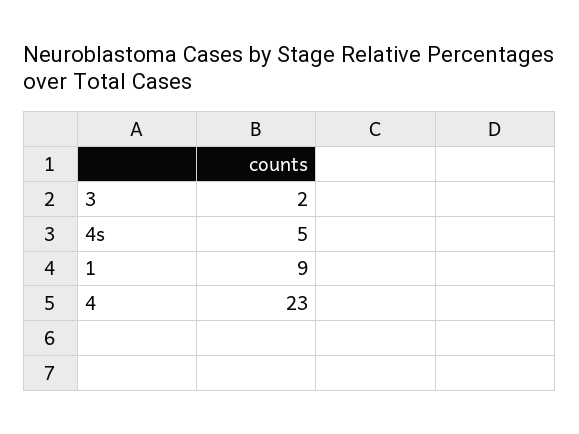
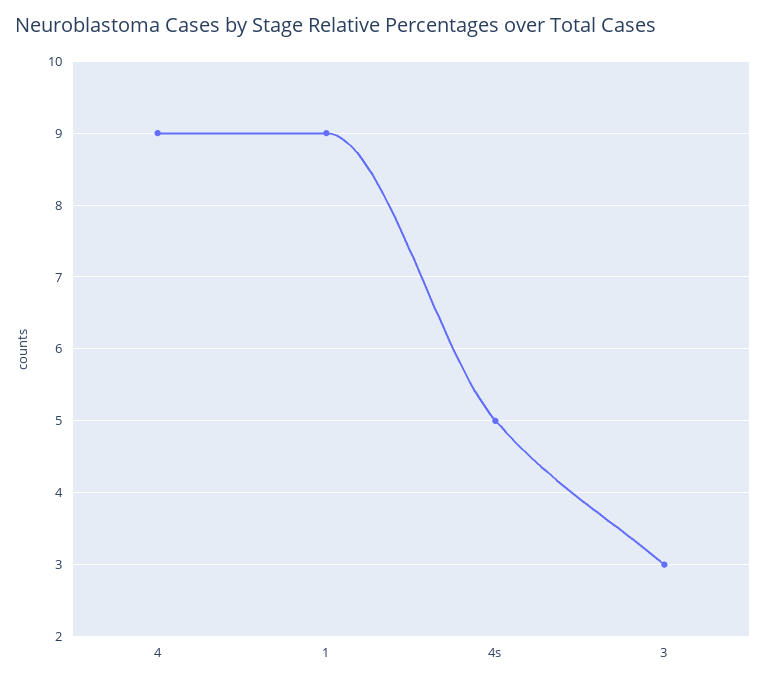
  {
-   "3": 2,
+   "3": 3,
    "4s": 5,
    "1": 9,
-   "4": 23
+   "4": 9
  }

